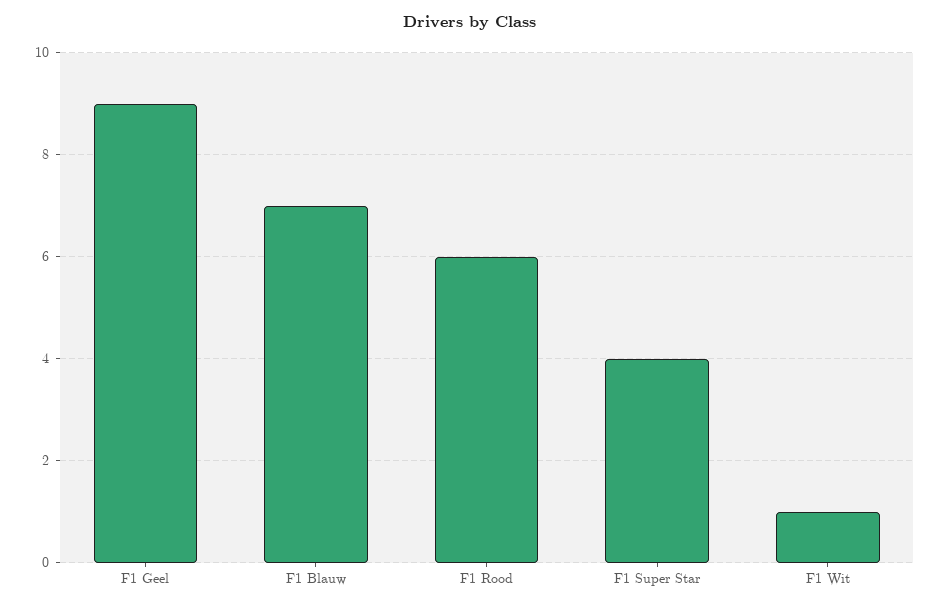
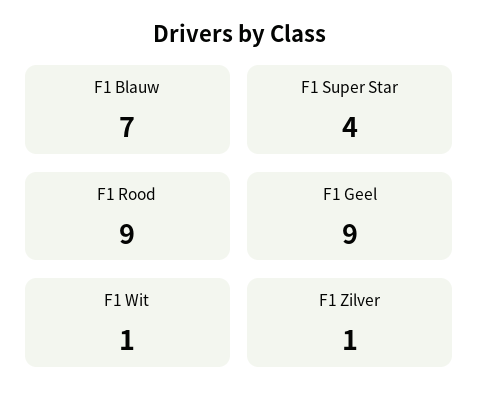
  {
    "F1 Geel": 9,
    "F1 Blauw": 7,
-   "F1 Rood": 6,
+   "F1 Rood": 9,
    "F1 Super Star": 4,
-   "F1 Wit": 1
+   "F1 Wit": 1,
+   "F1 Zilver": 1
  }

